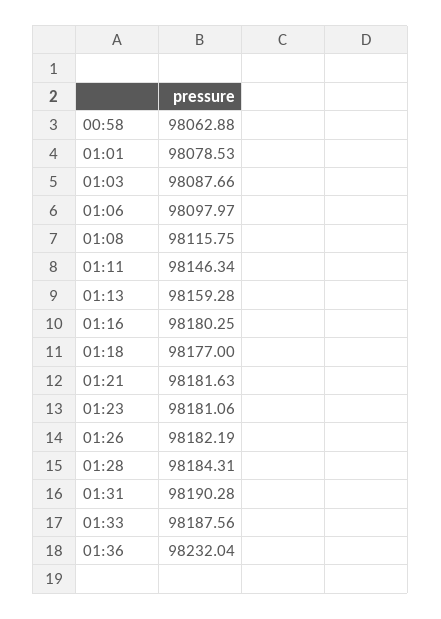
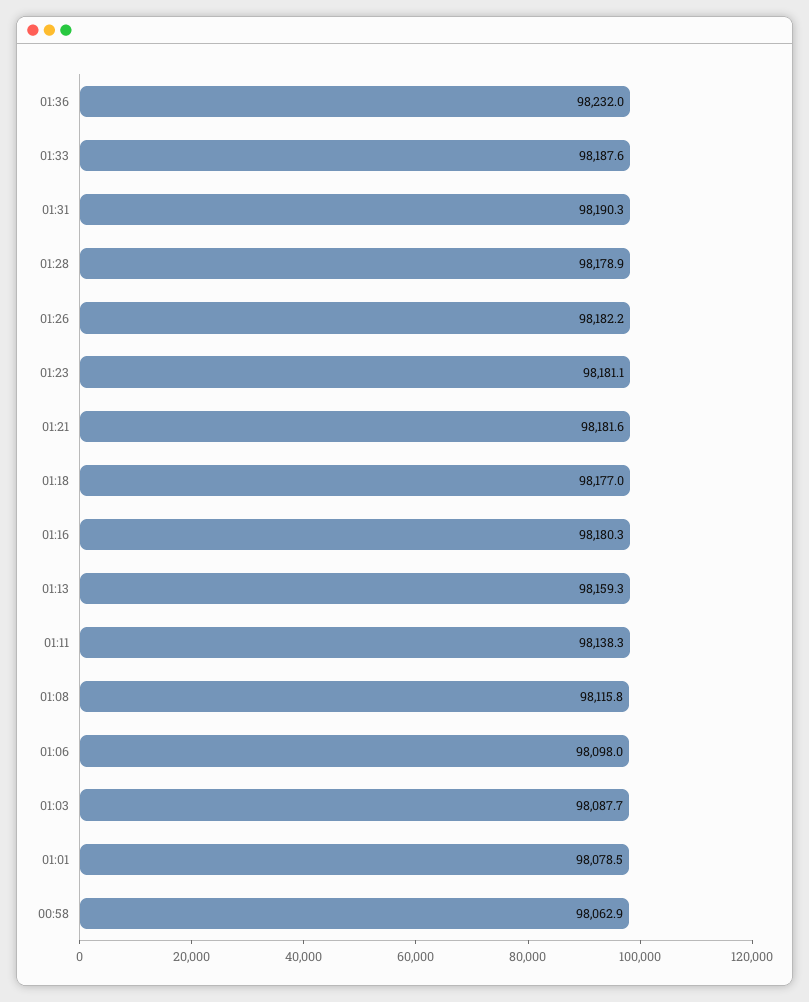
  {
    "00:58": 98062.88,
    "01:01": 98078.53,
    "01:03": 98087.66,
    "01:06": 98097.97,
    "01:08": 98115.75,
-   "01:11": 98146.34,
+   "01:11": 98138.3,
    "01:13": 98159.28,
    "01:16": 98180.25,
    "01:18": 98177,
    "01:21": 98181.63,
    "01:23": 98181.06,
    "01:26": 98182.19,
-   "01:28": 98184.31,
+   "01:28": 98178.9,
    "01:31": 98190.28,
    "01:33": 98187.56,
    "01:36": 98232.04
  }

